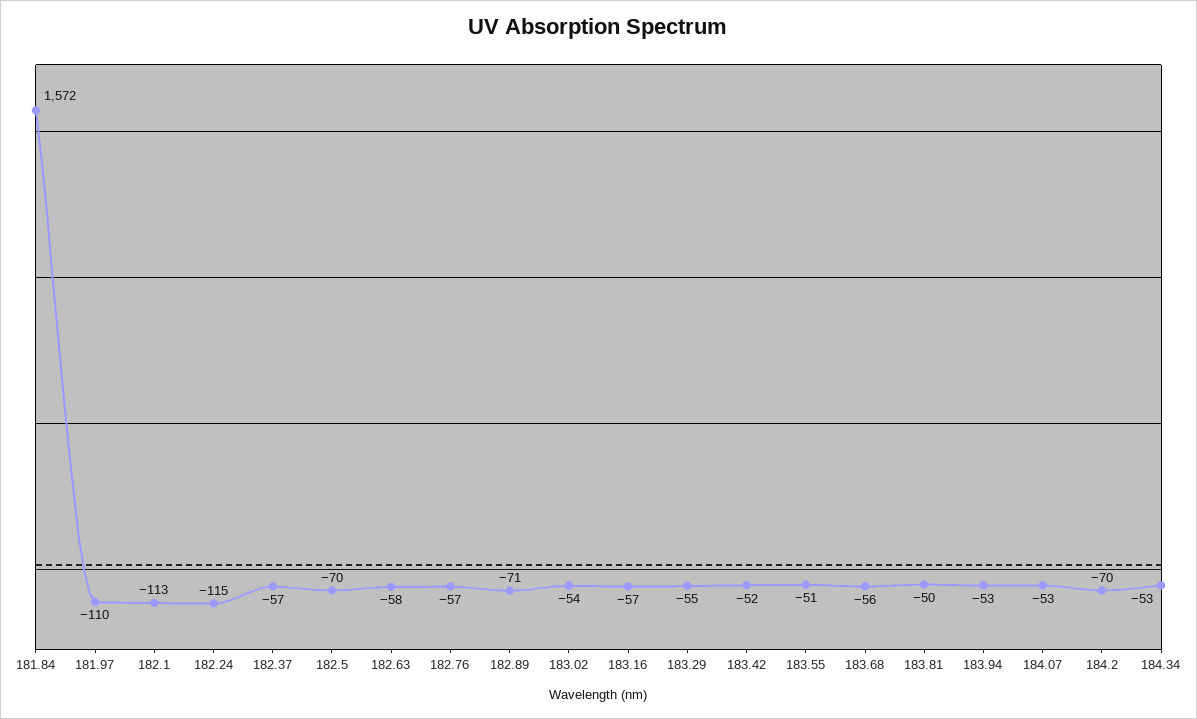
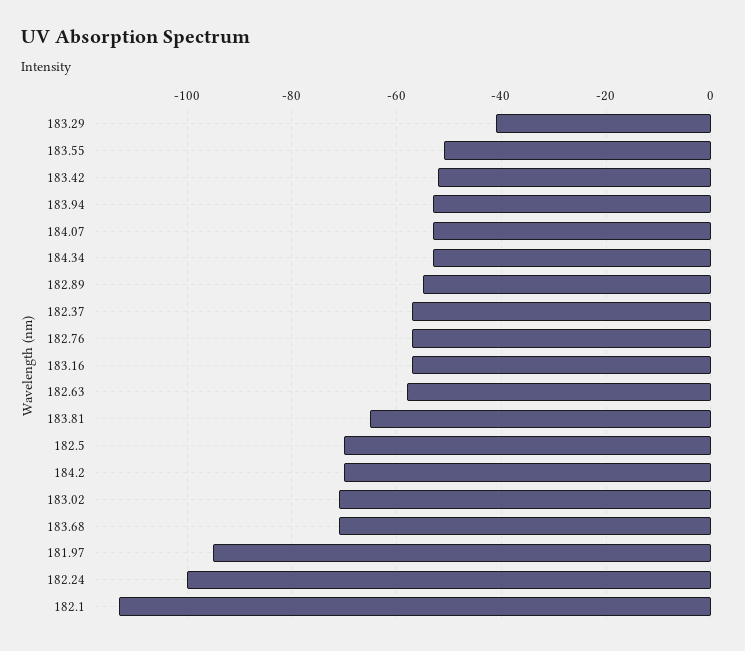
  {
-   "181.84": 1572,
-   "181.97": -110,
+   "181.97": -95,
    "182.1": -113,
-   "182.24": -115,
+   "182.24": -100,
    "182.37": -57,
    "182.5": -70,
    "182.63": -58,
    "182.76": -57,
-   "182.89": -71,
+   "182.89": -55,
-   "183.02": -54,
+   "183.02": -70,
    "183.16": -57,
-   "183.29": -55,
+   "183.29": -40,
    "183.42": -52,
    "183.55": -51,
-   "183.68": -56,
+   "183.68": -70,
-   "183.81": -50,
+   "183.81": -65,
    "183.94": -53,
    "184.07": -53,
    "184.2": -70,
    "184.34": -53
  }

